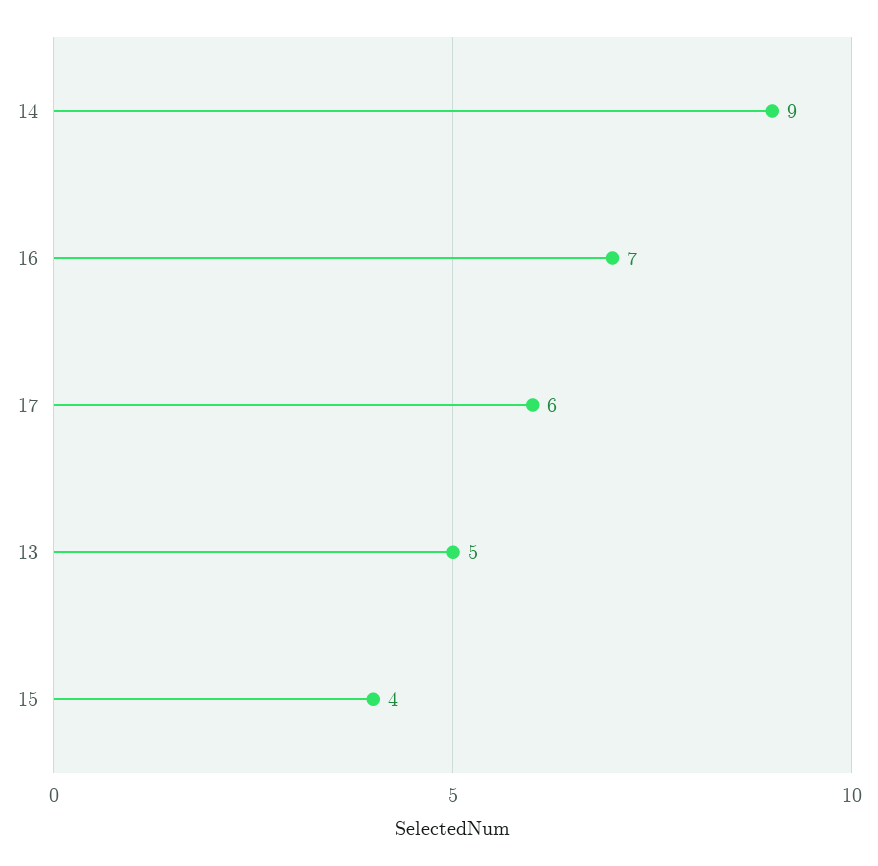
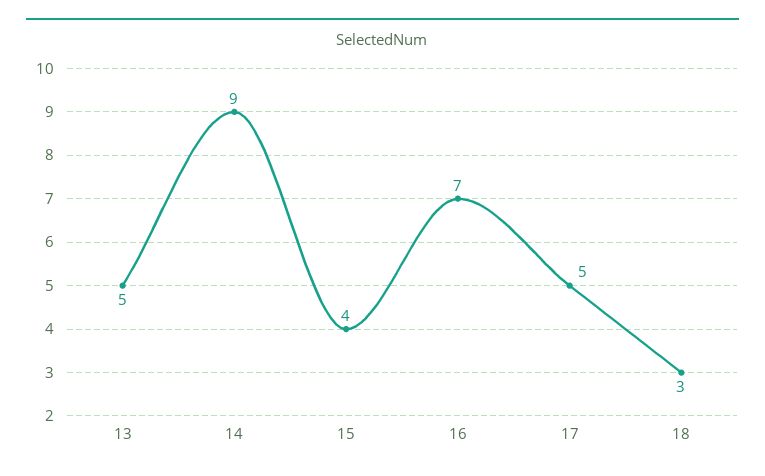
  {
    "14": 9,
    "16": 7,
-   "17": 6,
+   "17": 5,
    "13": 5,
-   "15": 4
+   "15": 4,
+   "18": 3
  }

